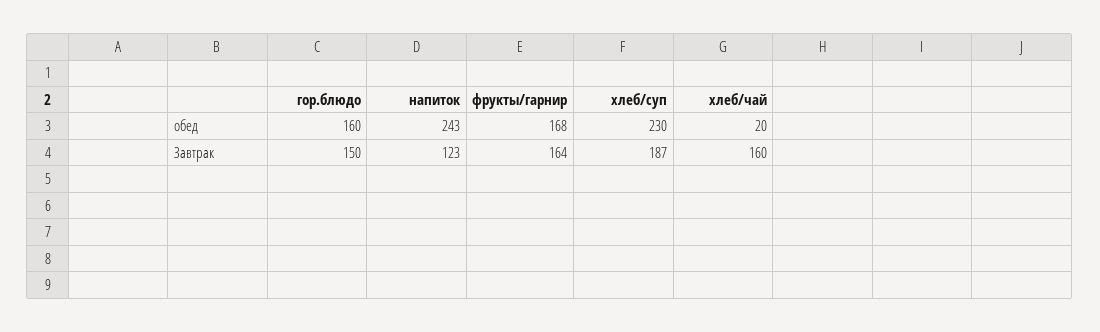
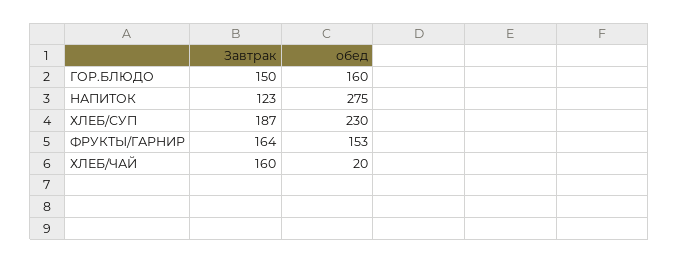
  {
    "гор.блюдо": {
      "обед": 160,
      "Завтрак": 150
    },
    "напиток": {
-     "обед": 243,
+     "обед": 275,
      "Завтрак": 123
    },
    "фрукты/гарнир": {
-     "обед": 168,
+     "обед": 153,
      "Завтрак": 164
    },
    "хлеб/суп": {
      "обед": 230,
      "Завтрак": 187
    },
    "хлеб/чай": {
      "обед": 20,
      "Завтрак": 160
    }
  }

